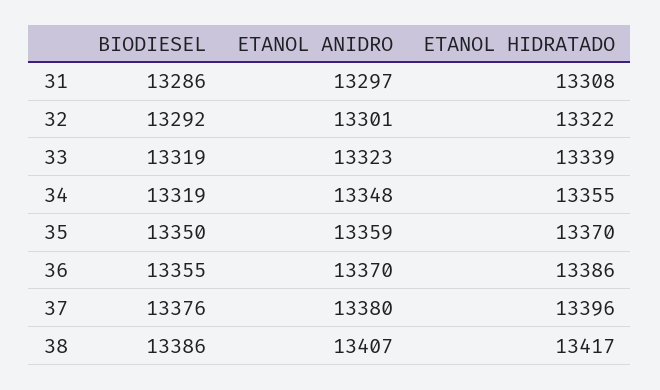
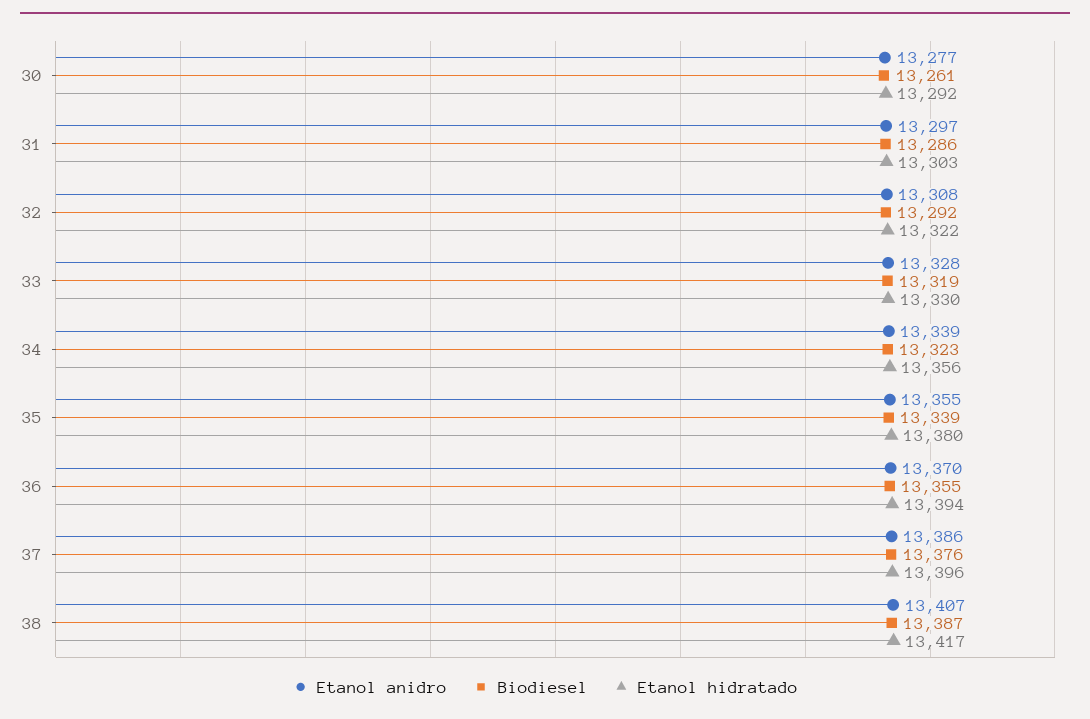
  {
    "BIODIESEL": {
      "31": 13286,
      "32": 13292,
      "33": 13319,
-     "34": 13319,
+     "34": 13323,
-     "35": 13350,
+     "35": 13339,
      "36": 13355,
      "37": 13376,
-     "38": 13386
+     "38": 13387,
+     "30": 13261
    },
    "ETANOL ANIDRO": {
      "31": 13297,
-     "32": 13301,
+     "32": 13308,
-     "33": 13323,
+     "33": 13328,
-     "34": 13348,
+     "34": 13339,
-     "35": 13359,
+     "35": 13355,
      "36": 13370,
-     "37": 13380,
+     "37": 13386,
-     "38": 13407
+     "38": 13407,
+     "30": 13277
    },
    "ETANOL HIDRATADO": {
-     "31": 13308,
+     "31": 13303,
      "32": 13322,
-     "33": 13339,
+     "33": 13330,
-     "34": 13355,
+     "34": 13356,
-     "35": 13370,
+     "35": 13380,
-     "36": 13386,
+     "36": 13394,
      "37": 13396,
-     "38": 13417
+     "38": 13417,
+     "30": 13292
    }
  }

